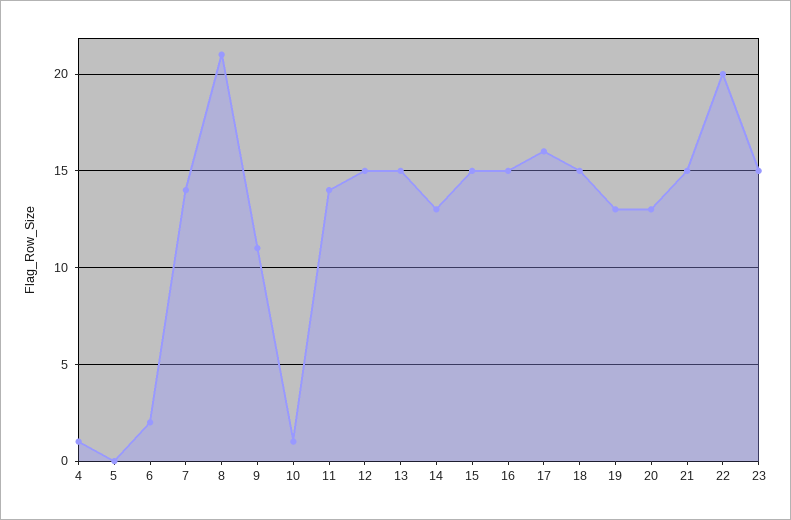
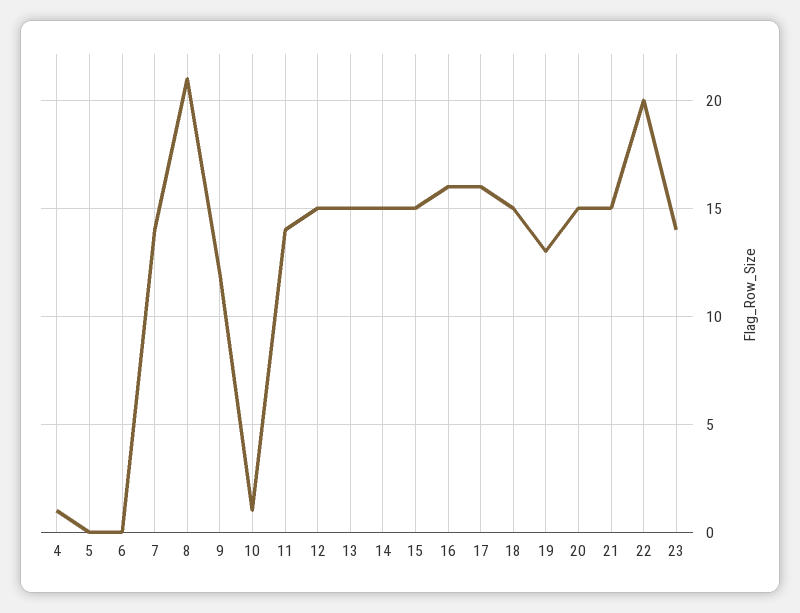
  {
    "4": 1,
    "5": 0,
-   "6": 2,
+   "6": 0,
    "7": 14,
    "8": 21,
-   "9": 11,
+   "9": 12,
    "10": 1,
    "11": 14,
    "12": 15,
    "13": 15,
-   "14": 13,
+   "14": 15,
    "15": 15,
-   "16": 15,
+   "16": 16,
    "17": 16,
    "18": 15,
    "19": 13,
-   "20": 13,
+   "20": 15,
    "21": 15,
    "22": 20,
-   "23": 15
+   "23": 14
  }

